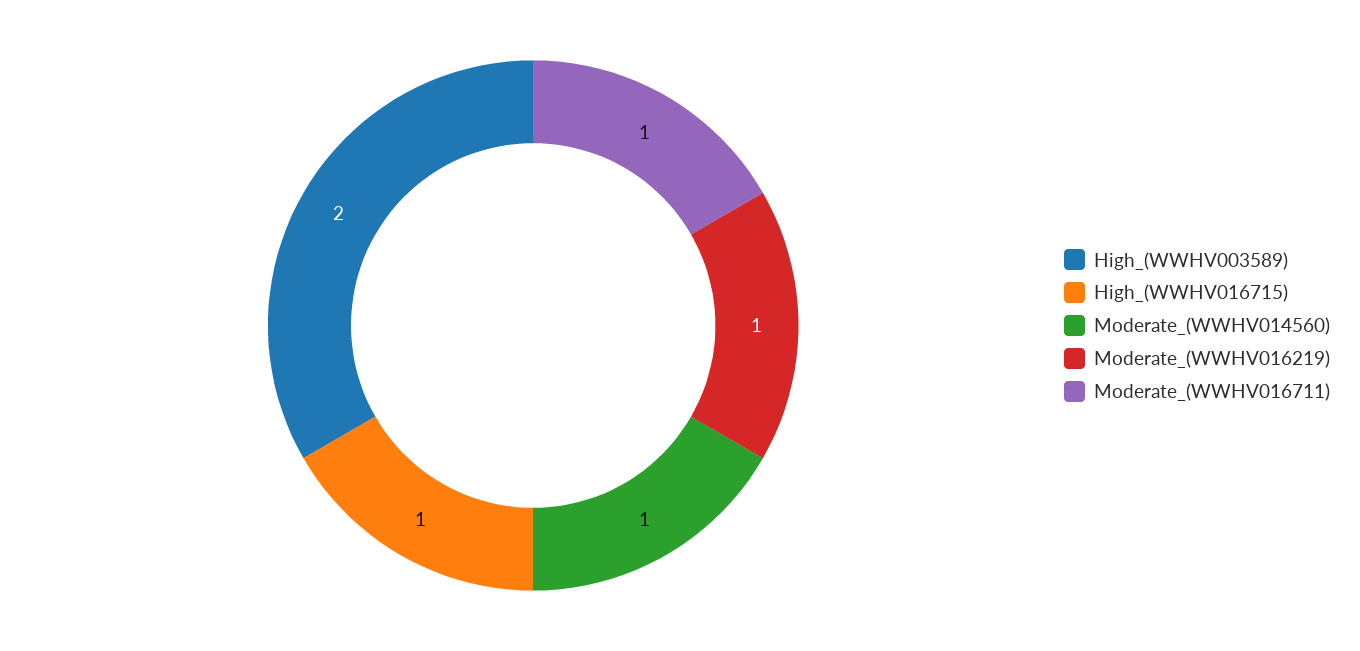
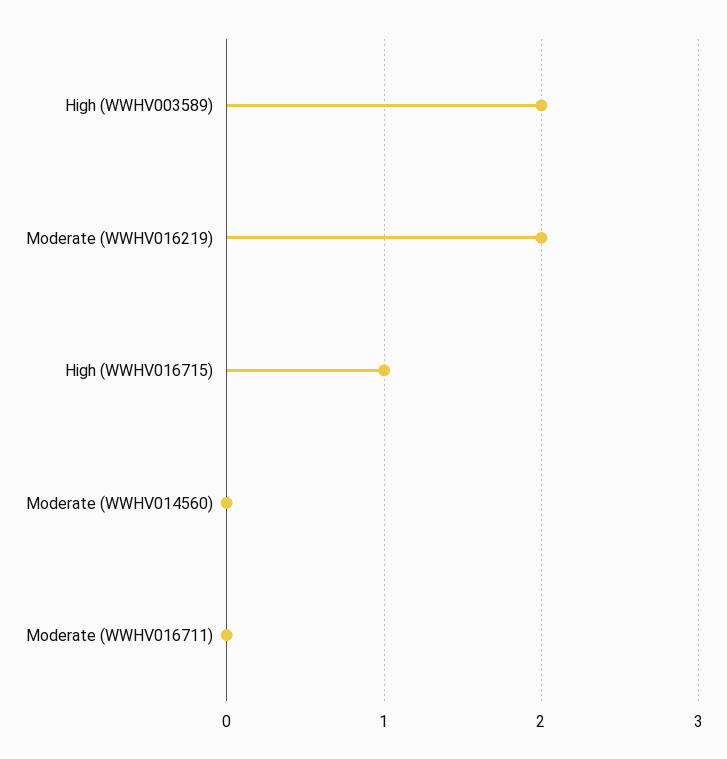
  {
    "High_(WWHV003589)": 2,
    "High_(WWHV016715)": 1,
-   "Moderate_(WWHV014560)": 1,
+   "Moderate_(WWHV014560)": 0,
-   "Moderate_(WWHV016219)": 1,
+   "Moderate_(WWHV016219)": 2,
-   "Moderate_(WWHV016711)": 1
+   "Moderate_(WWHV016711)": 0
  }

